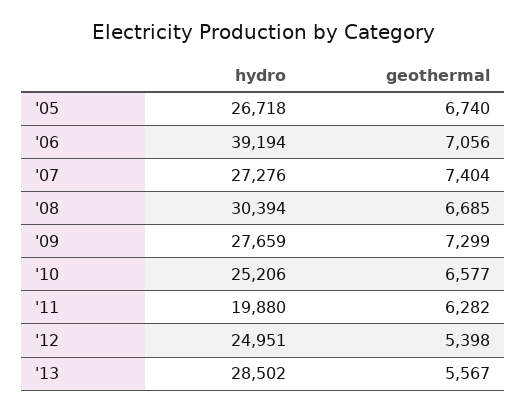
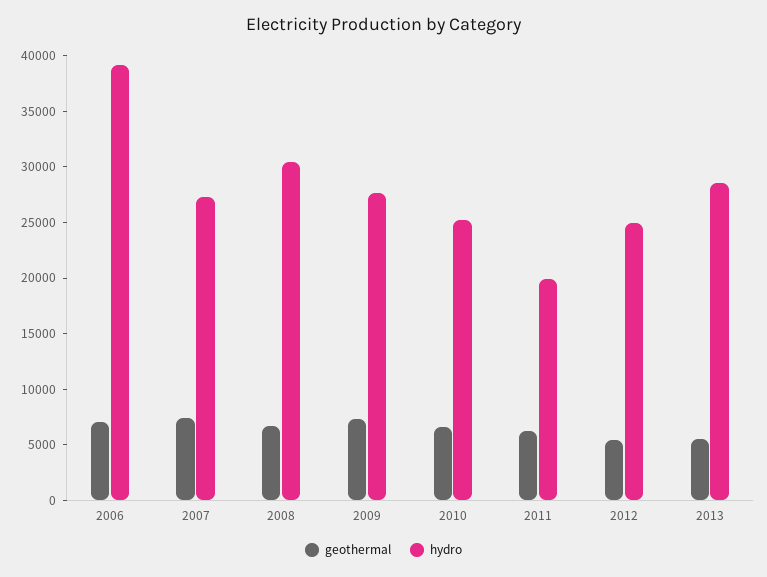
  {
    "hydro": {
-     "'05": 26718,
      "'06": 39194,
      "'07": 27276,
      "'08": 30394,
      "'09": 27659,
      "'10": 25206,
      "'11": 19880,
      "'12": 24951,
      "'13": 28502
    },
    "geothermal": {
-     "'05": 6740,
      "'06": 7056,
      "'07": 7404,
      "'08": 6685,
      "'09": 7299,
      "'10": 6577,
      "'11": 6282,
      "'12": 5398,
      "'13": 5567
    }
  }

